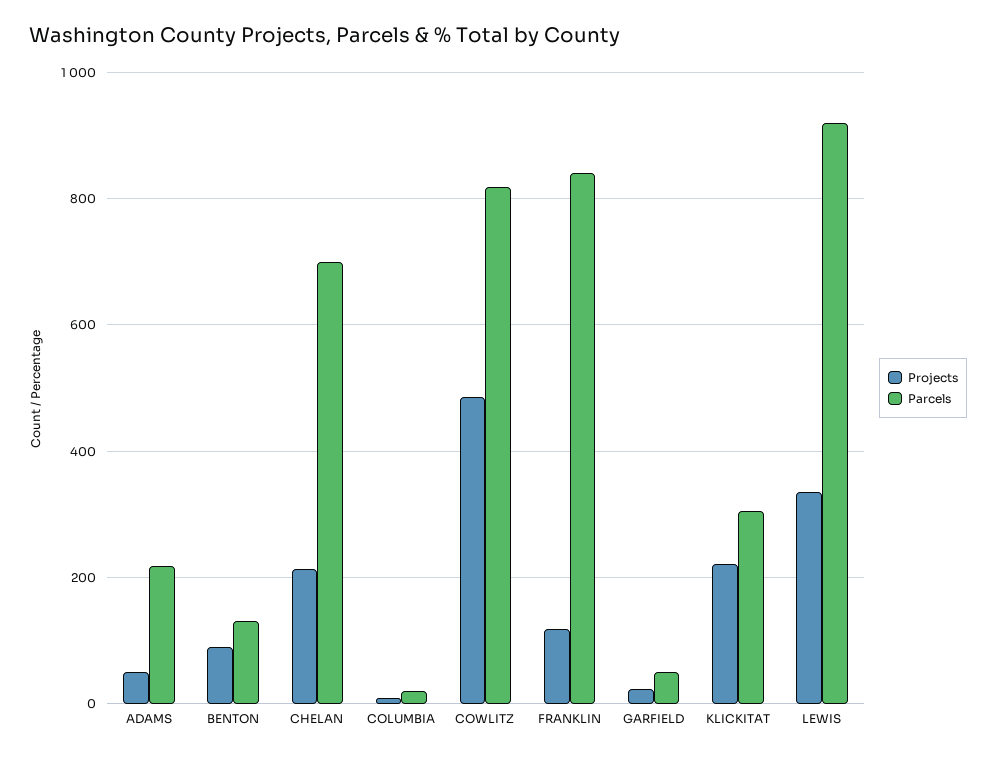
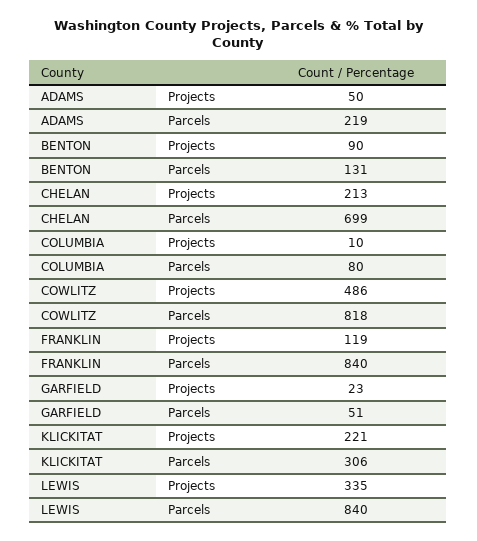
  {
    "Projects": {
      "ADAMS": 50,
      "BENTON": 90,
      "CHELAN": 213,
      "COLUMBIA": 10,
      "COWLITZ": 486,
      "FRANKLIN": 119,
      "GARFIELD": 23,
      "KLICKITAT": 221,
      "LEWIS": 335
    },
    "Parcels": {
      "ADAMS": 219,
      "BENTON": 131,
      "CHELAN": 699,
-     "COLUMBIA": 20,
+     "COLUMBIA": 80,
      "COWLITZ": 818,
      "FRANKLIN": 840,
      "GARFIELD": 51,
      "KLICKITAT": 306,
-     "LEWIS": 920
+     "LEWIS": 840
    }
  }

